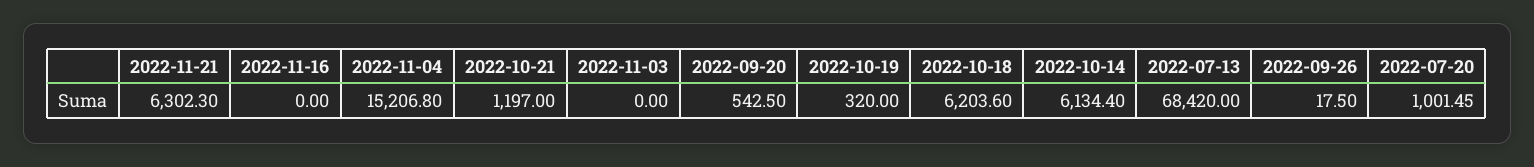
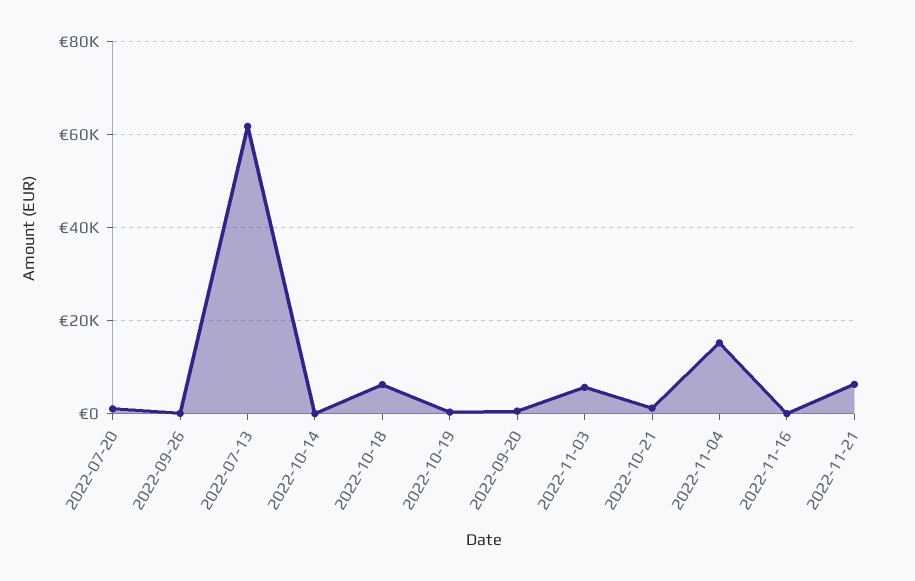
  {
    "2022-11-21": 6302.3,
    "2022-11-16": 0,
    "2022-11-04": 15206.8,
    "2022-10-21": 1197,
-   "2022-11-03": 0,
+   "2022-11-03": 6000,
    "2022-09-20": 542.5,
    "2022-10-19": 320,
    "2022-10-18": 6203.6,
-   "2022-10-14": 6134.4,
+   "2022-10-14": 0,
-   "2022-07-13": 68420,
+   "2022-07-13": 62000,
    "2022-09-26": 17.5,
    "2022-07-20": 1001.45
  }

